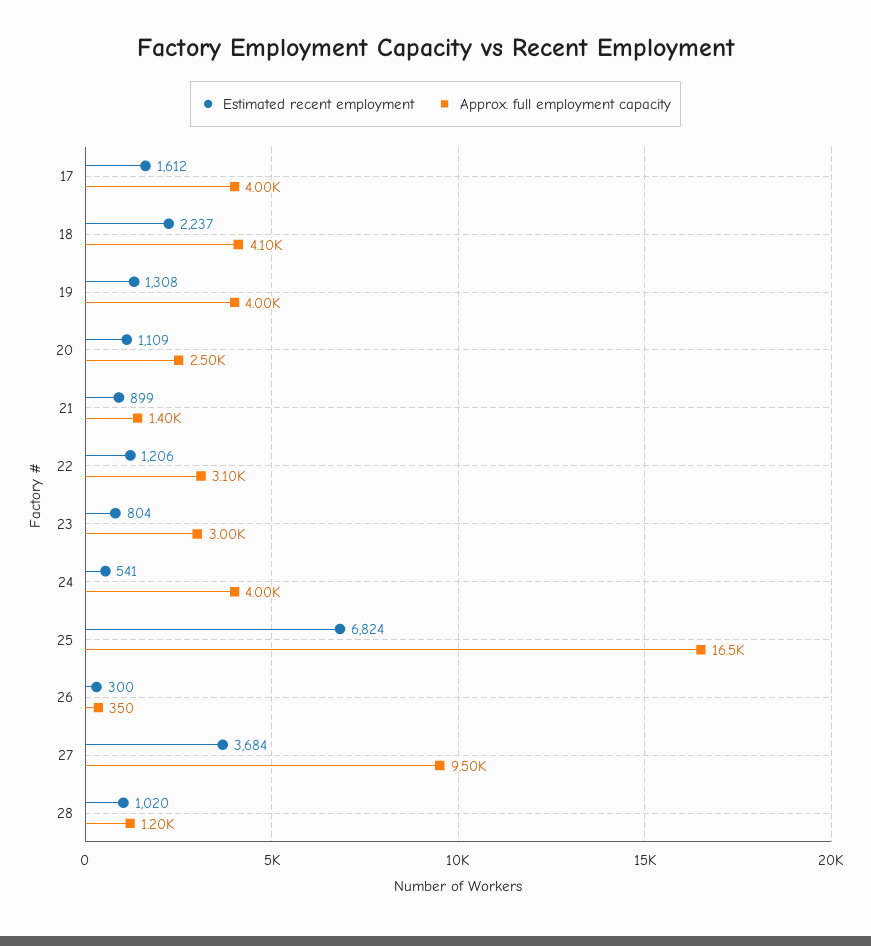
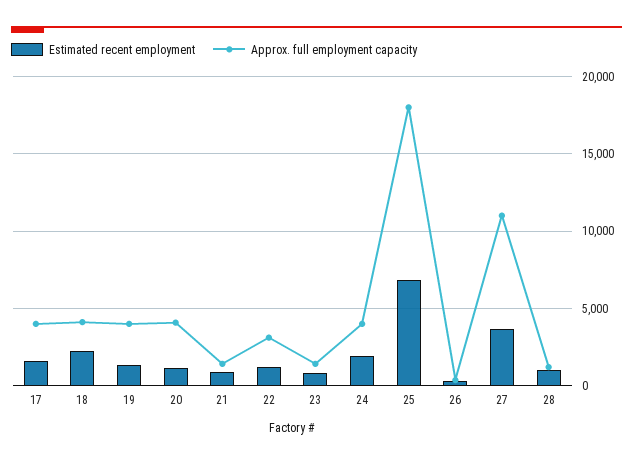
  {
    "Estimated recent employment": {
      "17": 1612,
      "18": 2237,
      "19": 1308,
      "20": 1109,
      "21": 899,
      "22": 1206,
      "23": 804,
-     "24": 541,
+     "24": 2000,
      "25": 6824,
      "26": 300,
      "27": 3684,
      "28": 1020
    },
    "Approx. full employment capacity": {
      "17": 4000,
      "18": 4100,
      "19": 4000,
-     "20": 2500,
+     "20": 4000,
      "21": 1400,
      "22": 3100,
-     "23": 3000,
+     "23": 1500,
      "24": 4000,
-     "25": 16500,
+     "25": 18000,
      "26": 350,
-     "27": 9500,
+     "27": 11000,
      "28": 1200
    }
  }

